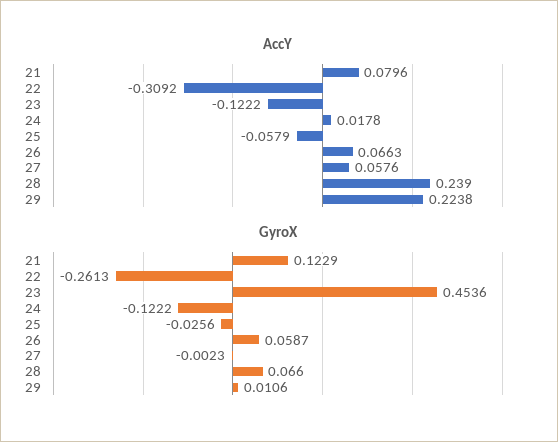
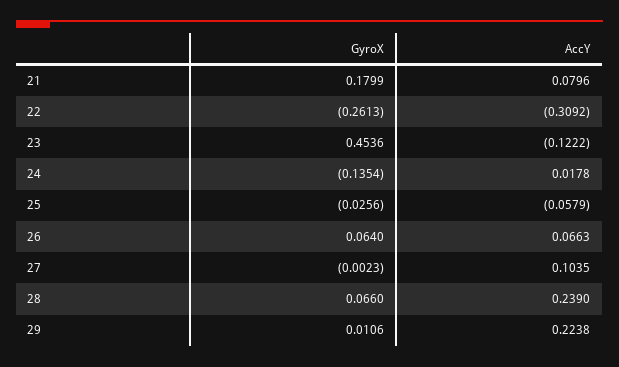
  {
    "AccY": {
      "21": 0.0796,
      "22": -0.3092,
      "23": -0.1222,
      "24": 0.0178,
      "25": -0.0579,
      "26": 0.0663,
-     "27": 0.0576,
+     "27": 0.1035,
      "28": 0.239,
      "29": 0.2238
    },
    "GyroX": {
-     "21": 0.1229,
+     "21": 0.1799,
      "22": -0.2613,
      "23": 0.4536,
-     "24": -0.1222,
+     "24": -0.1354,
      "25": -0.0256,
-     "26": 0.0587,
+     "26": 0.064,
      "27": -0.0023,
      "28": 0.066,
      "29": 0.0106
    }
  }

